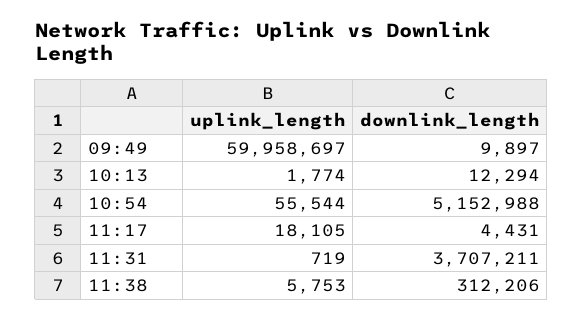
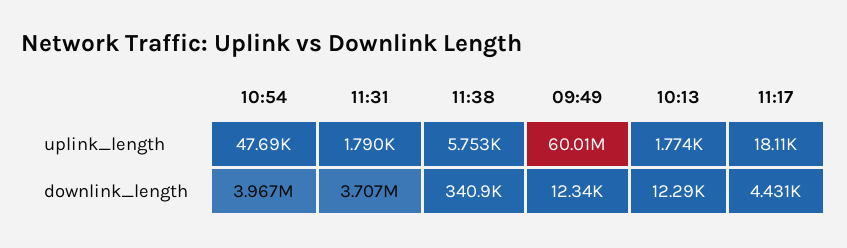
  {
    "uplink_length": {
-     "09:49": 59958697,
+     "09:49": 60010000,
      "10:13": 1774,
-     "10:54": 55544,
+     "10:54": 47690,
      "11:17": 18105,
-     "11:31": 719,
+     "11:31": 1790,
      "11:38": 5753
    },
    "downlink_length": {
-     "09:49": 9897,
+     "09:49": 12340,
      "10:13": 12294,
-     "10:54": 5152988,
+     "10:54": 3967000,
      "11:17": 4431,
      "11:31": 3707211,
-     "11:38": 312206
+     "11:38": 340900
    }
  }

